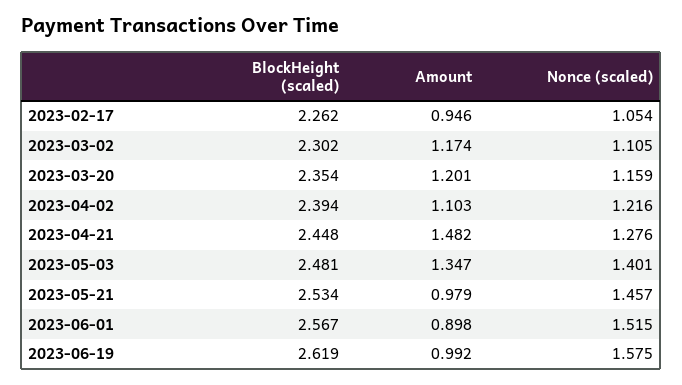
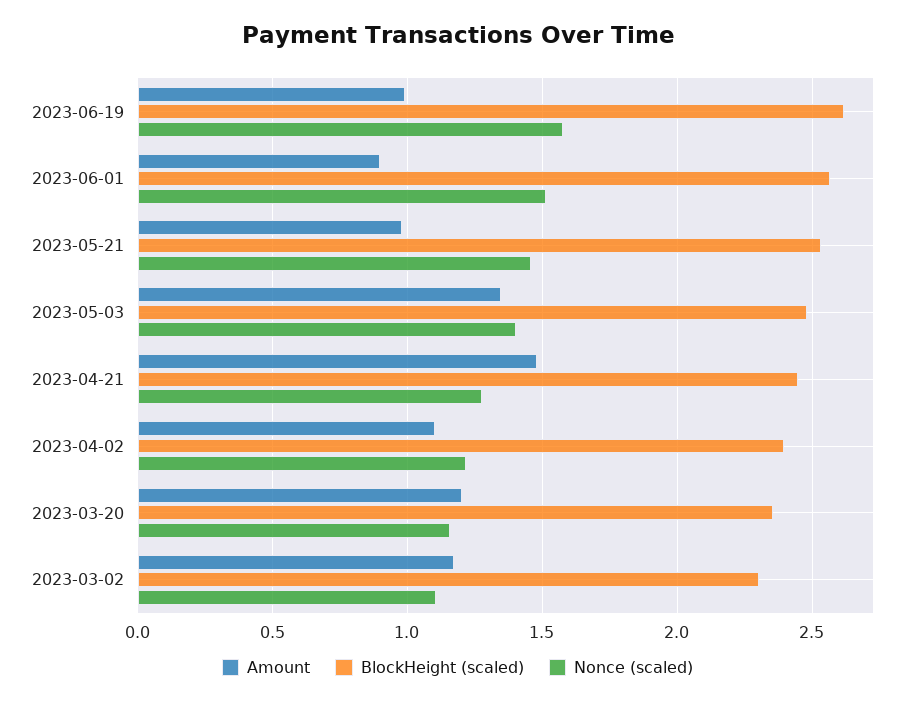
  {
    "BlockHeight (scaled)": {
-     "2023-02-17": 2.262,
      "2023-03-02": 2.302,
      "2023-03-20": 2.354,
      "2023-04-02": 2.394,
      "2023-04-21": 2.448,
      "2023-05-03": 2.481,
      "2023-05-21": 2.534,
      "2023-06-01": 2.567,
      "2023-06-19": 2.619
    },
    "Amount": {
-     "2023-02-17": 0.946,
      "2023-03-02": 1.174,
      "2023-03-20": 1.201,
      "2023-04-02": 1.103,
      "2023-04-21": 1.482,
      "2023-05-03": 1.347,
      "2023-05-21": 0.979,
      "2023-06-01": 0.898,
      "2023-06-19": 0.992
    },
    "Nonce (scaled)": {
-     "2023-02-17": 1.054,
      "2023-03-02": 1.105,
      "2023-03-20": 1.159,
      "2023-04-02": 1.216,
      "2023-04-21": 1.276,
      "2023-05-03": 1.401,
      "2023-05-21": 1.457,
      "2023-06-01": 1.515,
      "2023-06-19": 1.575
    }
  }

